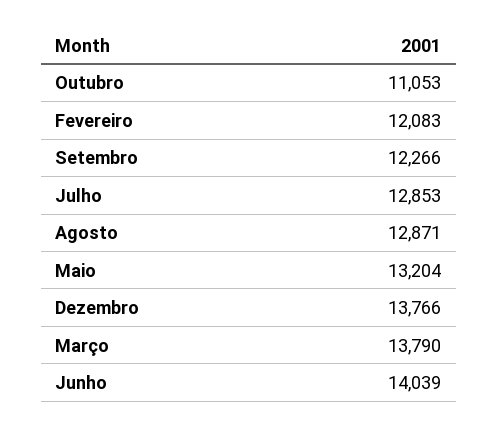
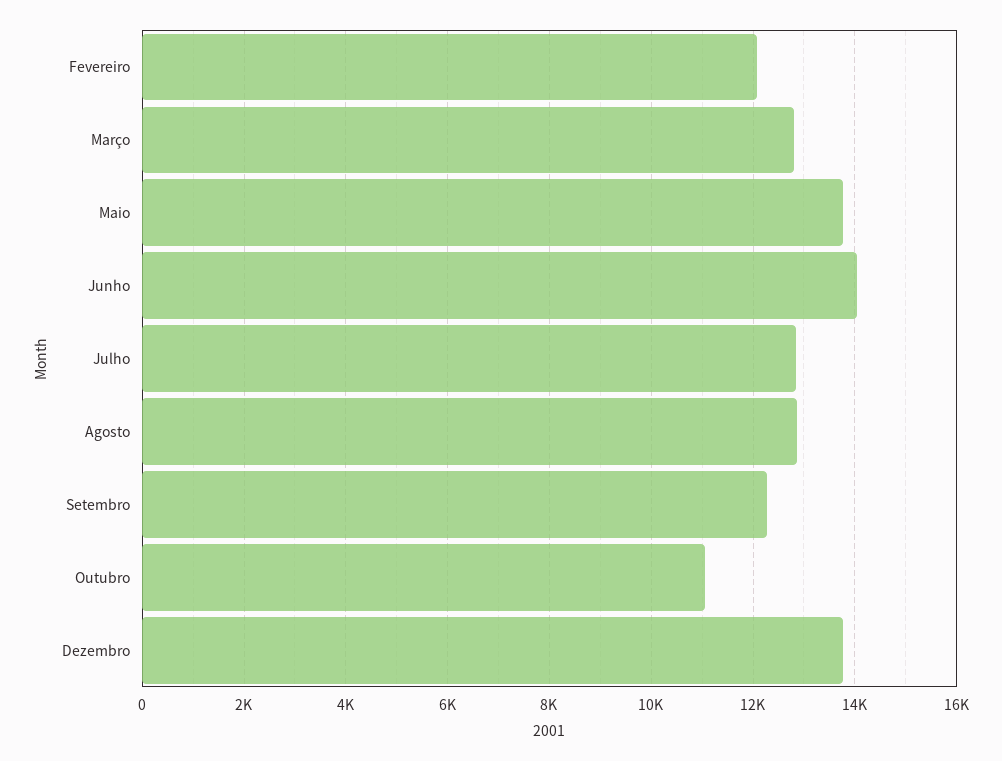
  {
    "Outubro": 11053,
    "Fevereiro": 12083,
    "Setembro": 12266,
    "Julho": 12853,
    "Agosto": 12871,
-   "Maio": 13204,
+   "Maio": 13800,
    "Dezembro": 13766,
-   "Março": 13790,
+   "Março": 12800,
    "Junho": 14039
  }

